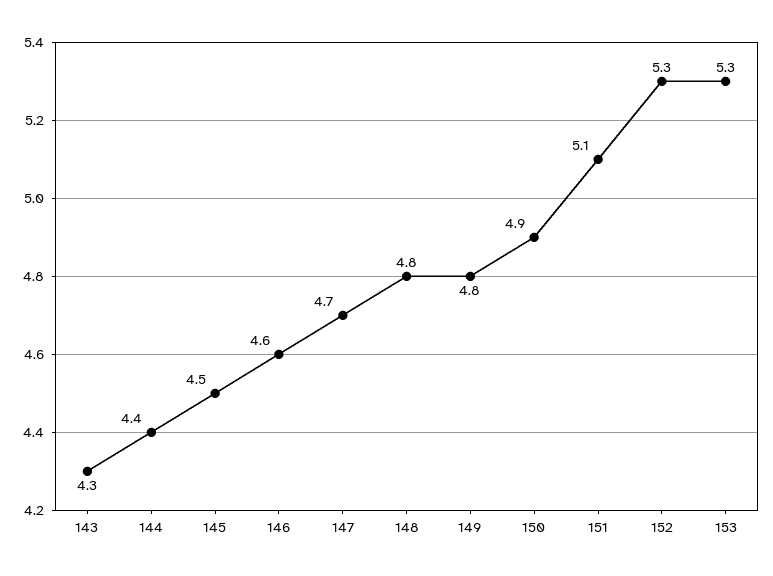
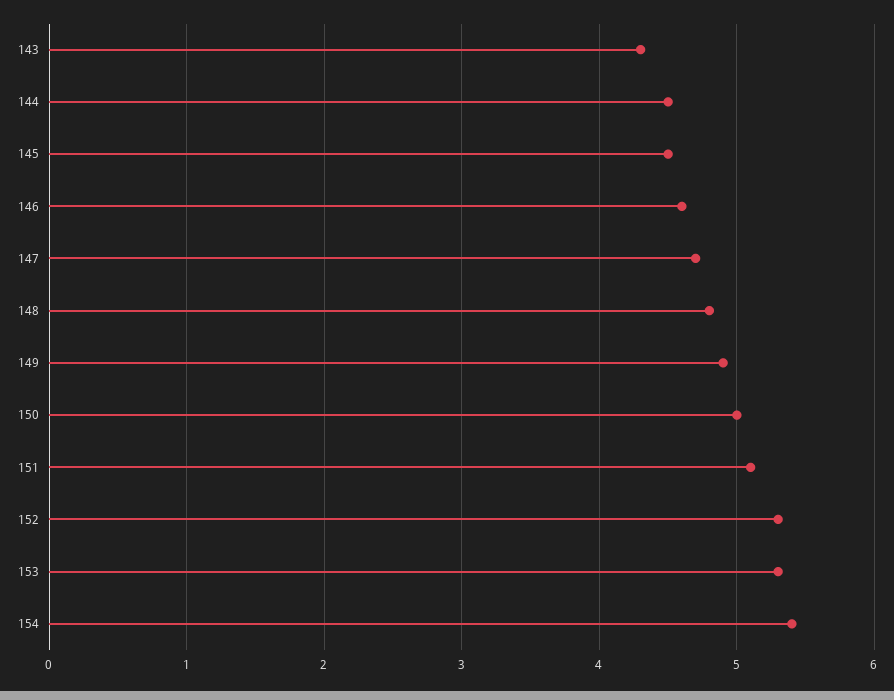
  {
    "143": 4.3,
-   "144": 4.4,
+   "144": 4.5,
    "145": 4.5,
    "146": 4.6,
    "147": 4.7,
    "148": 4.8,
-   "149": 4.8,
+   "149": 4.9,
-   "150": 4.9,
+   "150": 5,
    "151": 5.1,
    "152": 5.3,
-   "153": 5.3
+   "153": 5.3,
+   "154": 5.4
  }

